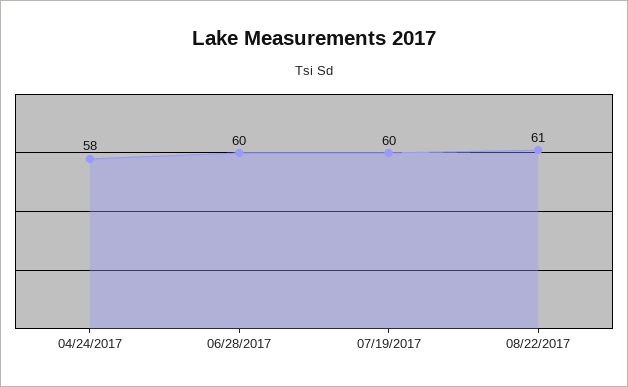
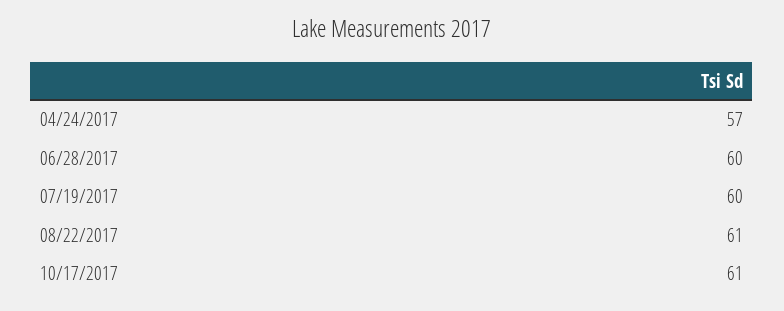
  {
-   "04/24/2017": 58,
+   "04/24/2017": 57,
    "06/28/2017": 60,
    "07/19/2017": 60,
-   "08/22/2017": 61
+   "08/22/2017": 61,
+   "10/17/2017": 61
  }

